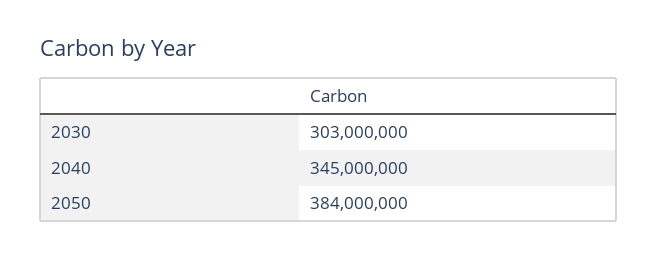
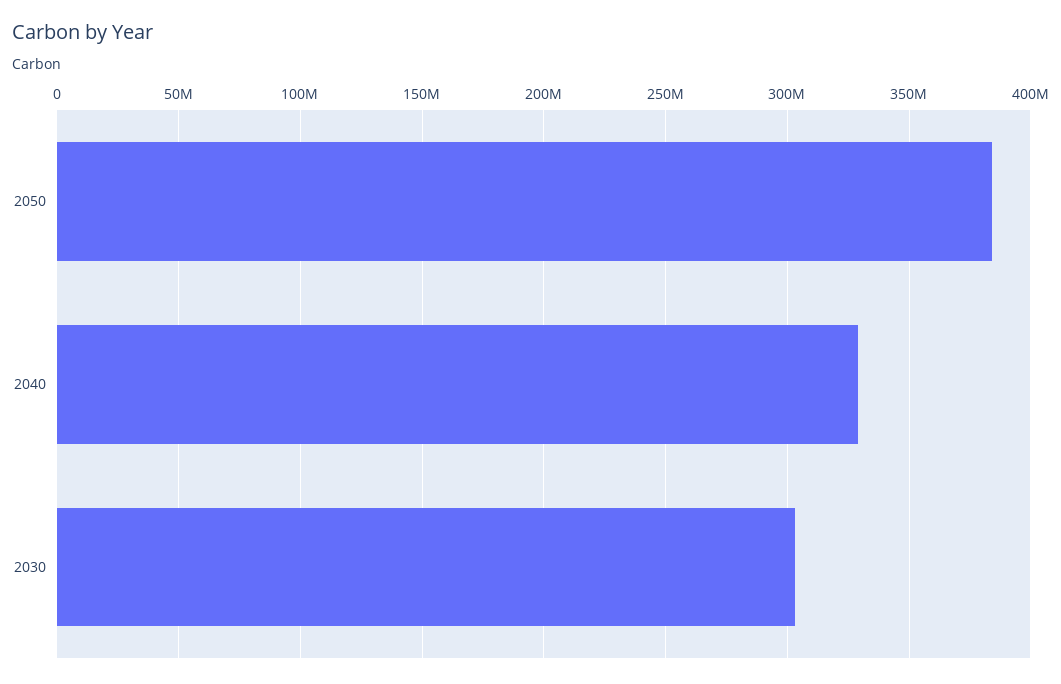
  {
    "2030": 303000000,
-   "2040": 345000000,
+   "2040": 330000000,
    "2050": 384000000
  }

